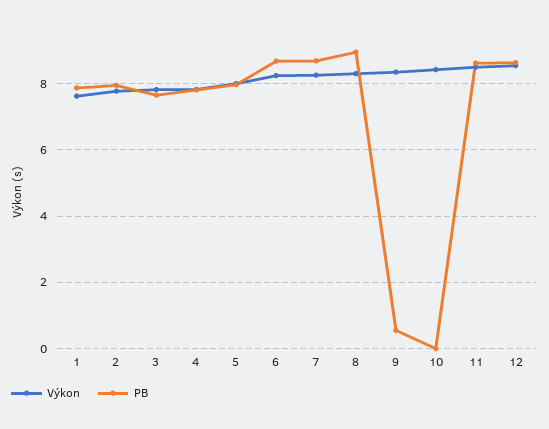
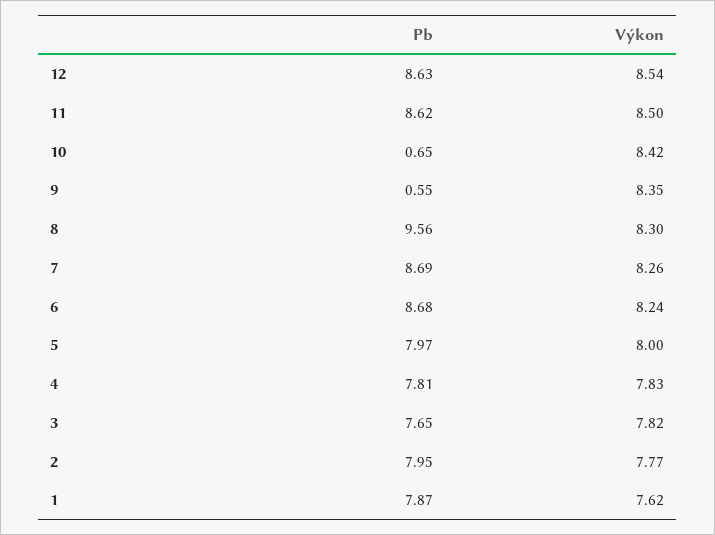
  {
    "Výkon": {
      "1": 7.62,
      "2": 7.77,
      "3": 7.82,
      "4": 7.83,
      "5": 8,
      "6": 8.24,
      "7": 8.26,
      "8": 8.3,
      "9": 8.35,
      "10": 8.42,
      "11": 8.5,
      "12": 8.54
    },
    "PB": {
      "1": 7.87,
      "2": 7.95,
      "3": 7.65,
      "4": 7.81,
      "5": 7.97,
      "6": 8.68,
      "7": 8.69,
-     "8": 9,
+     "8": 9.56,
      "9": 0.55,
-     "10": 0,
+     "10": 0.65,
      "11": 8.62,
      "12": 8.63
    }
  }

